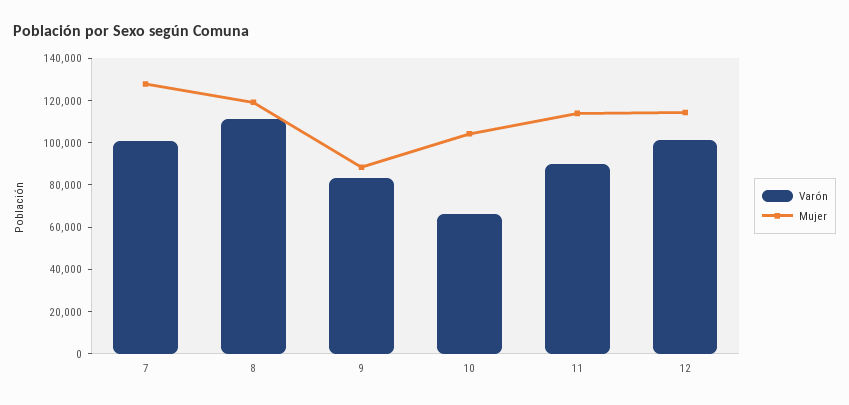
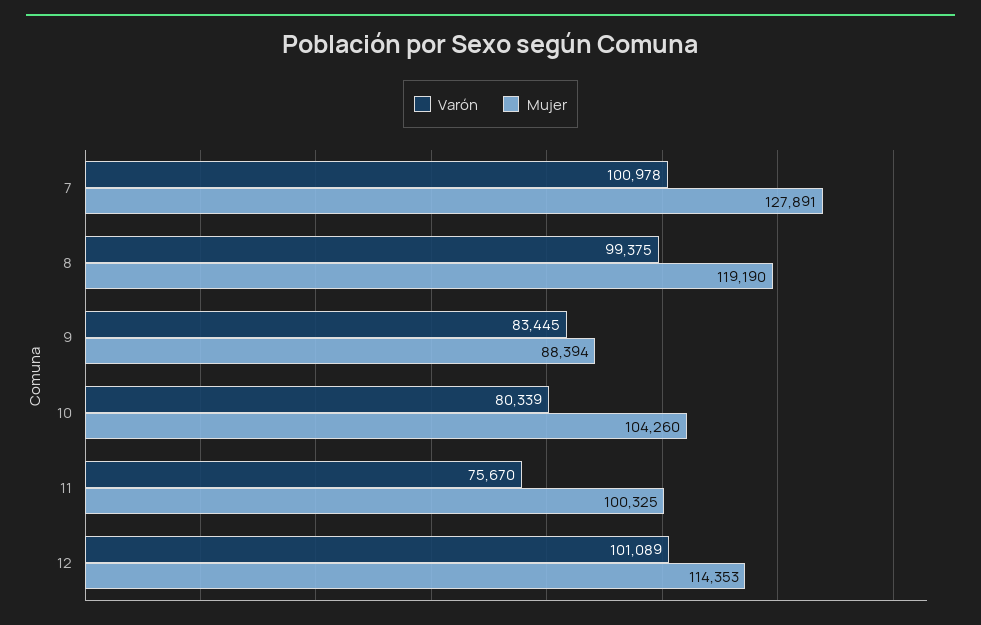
  {
    "Varón": {
      "7": 100978,
-     "8": 110000,
+     "8": 99375,
      "9": 83445,
-     "10": 65000,
+     "10": 80339,
-     "11": 90000,
+     "11": 75670,
      "12": 101089
    },
    "Mujer": {
      "7": 127891,
      "8": 119190,
      "9": 88394,
      "10": 104260,
-     "11": 115000,
+     "11": 100325,
      "12": 114353
    }
  }

